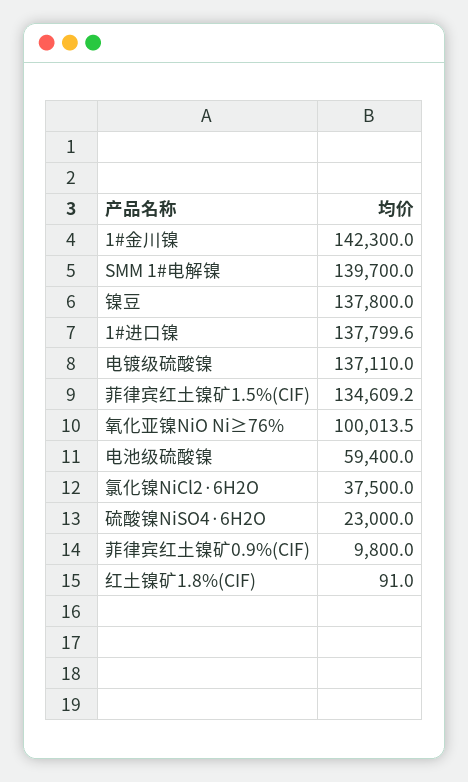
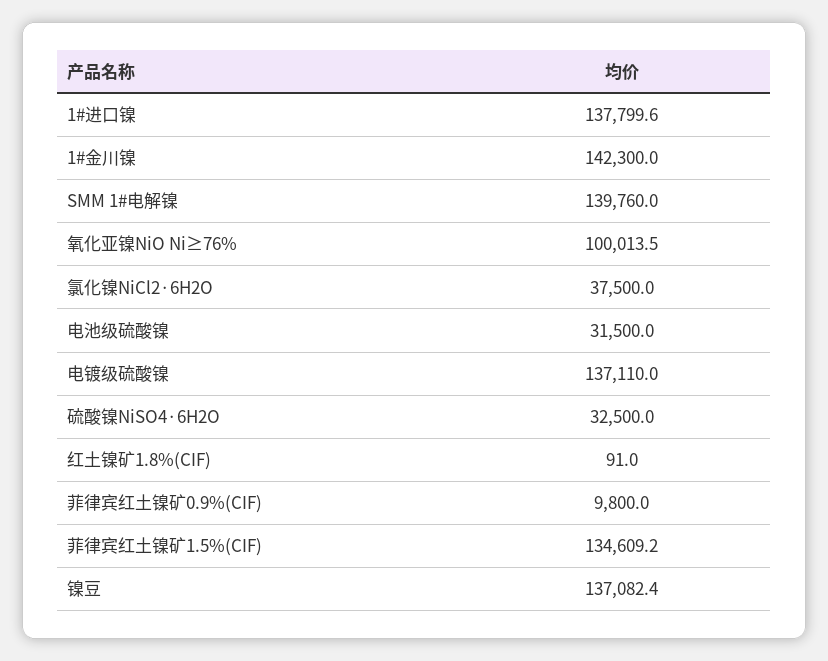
  {
    "1#金川镍": 142300,
-   "SMM 1#电解镍": 139700,
+   "SMM 1#电解镍": 139760,
-   "镍豆": 137800,
+   "镍豆": 137082.4,
    "1#进口镍": 137799.6,
    "电镀级硫酸镍": 137110,
    "菲律宾红土镍矿1.5%(CIF)": 134609.2,
    "氧化亚镍NiO Ni≥76%": 100013.5,
-   "电池级硫酸镍": 59400,
+   "电池级硫酸镍": 31500,
    "氯化镍NiCl2·6H2O": 37500,
-   "硫酸镍NiSO4·6H2O": 23000,
+   "硫酸镍NiSO4·6H2O": 32500,
    "菲律宾红土镍矿0.9%(CIF)": 9800,
    "红土镍矿1.8%(CIF)": 91
  }

